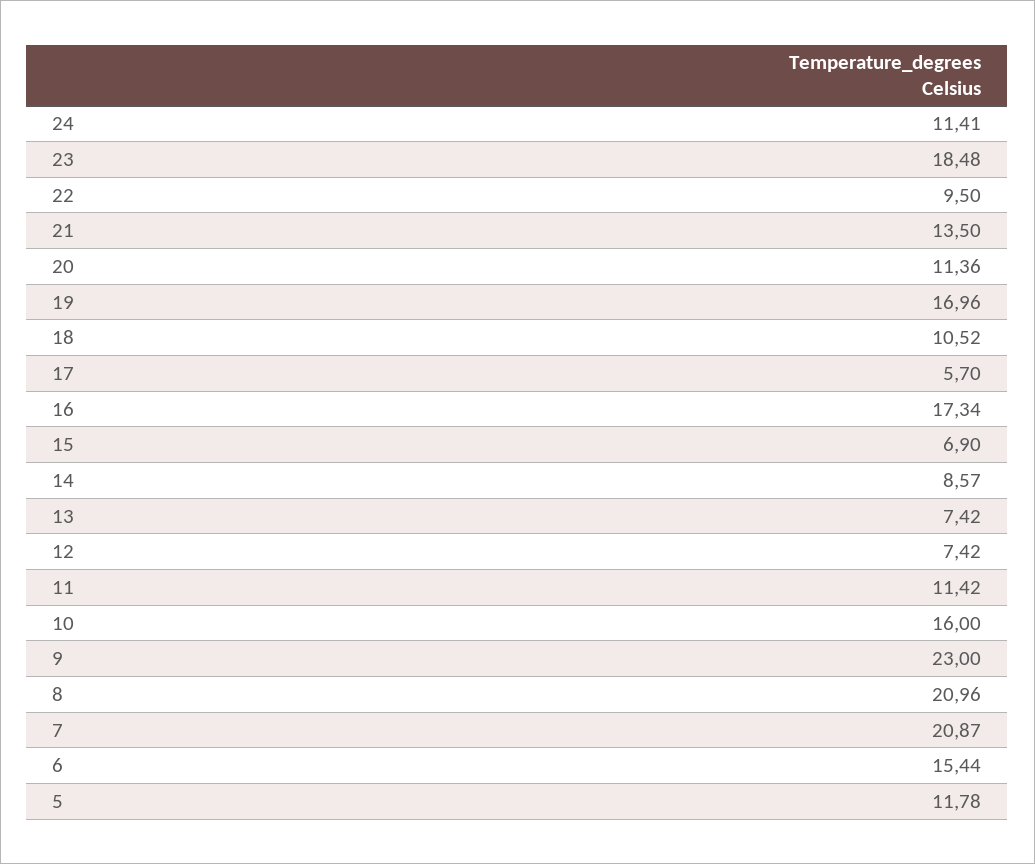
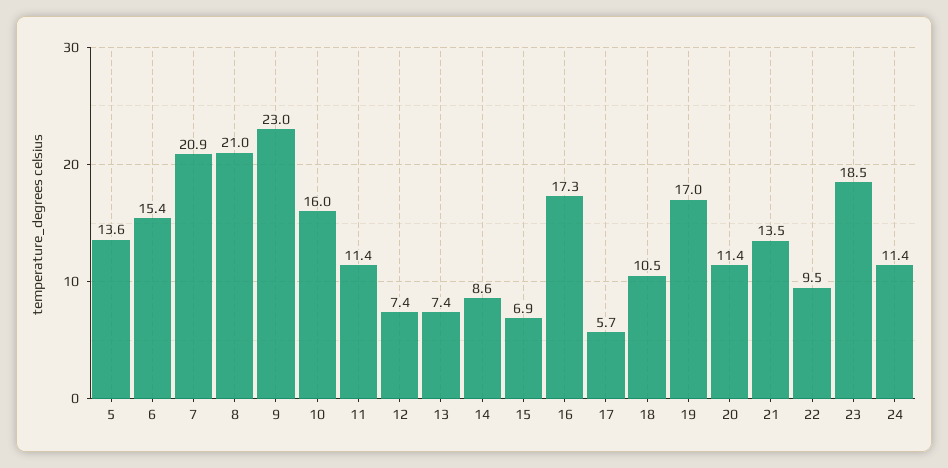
  {
    "24": 11.41,
    "23": 18.48,
    "22": 9.5,
    "21": 13.5,
    "20": 11.36,
    "19": 16.96,
    "18": 10.52,
    "17": 5.7,
    "16": 17.34,
    "15": 6.9,
    "14": 8.57,
    "13": 7.42,
    "12": 7.42,
    "11": 11.42,
    "10": 16,
    "9": 23,
    "8": 20.96,
    "7": 20.87,
    "6": 15.44,
-   "5": 11.78
+   "5": 13.6
  }

